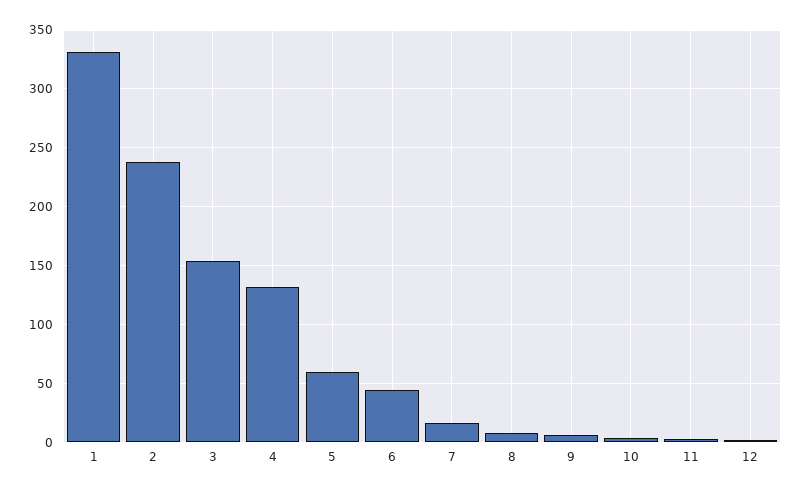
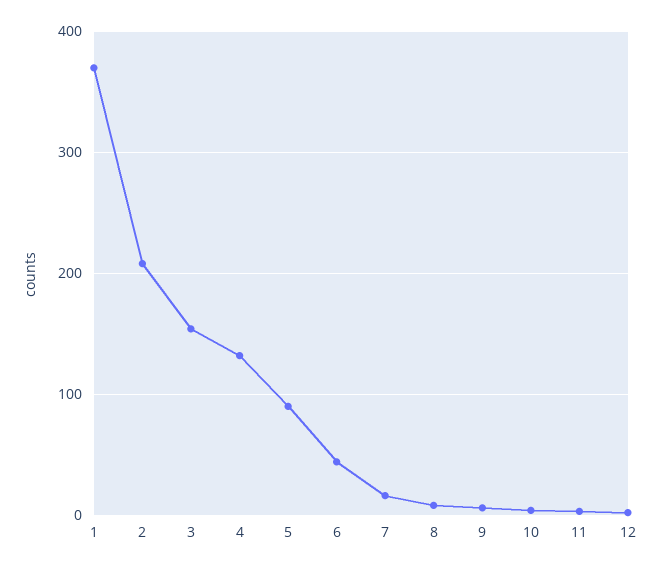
  {
-   "1": 330,
+   "1": 370,
-   "2": 240,
+   "2": 210,
    "3": 150,
    "4": 130,
-   "5": 60,
+   "5": 90,
    "6": 40,
    "7": 20,
    "8": 10,
    "9": 10,
    "10": 0,
    "11": 0,
    "12": 0
  }

